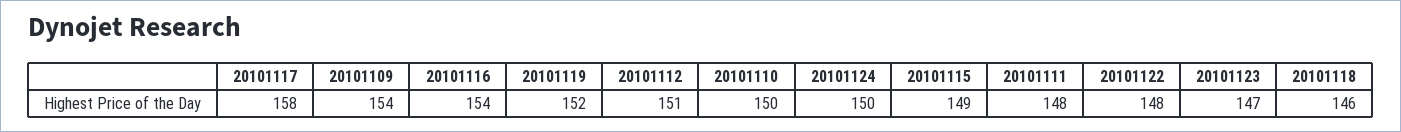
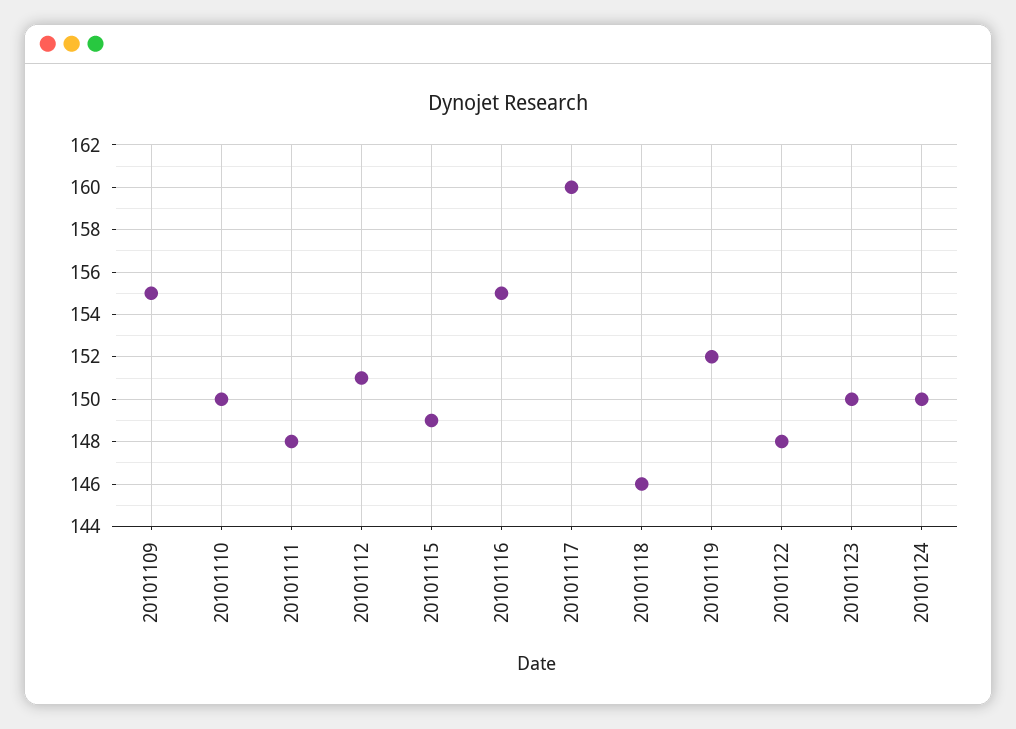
  {
-   "20101117": 158,
+   "20101117": 160,
-   "20101109": 154,
+   "20101109": 155,
-   "20101116": 154,
+   "20101116": 155,
    "20101119": 152,
    "20101112": 151,
    "20101110": 150,
    "20101124": 150,
    "20101115": 149,
    "20101111": 148,
    "20101122": 148,
-   "20101123": 147,
+   "20101123": 150,
    "20101118": 146
  }

